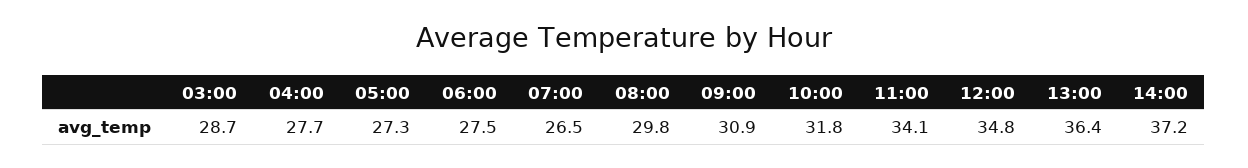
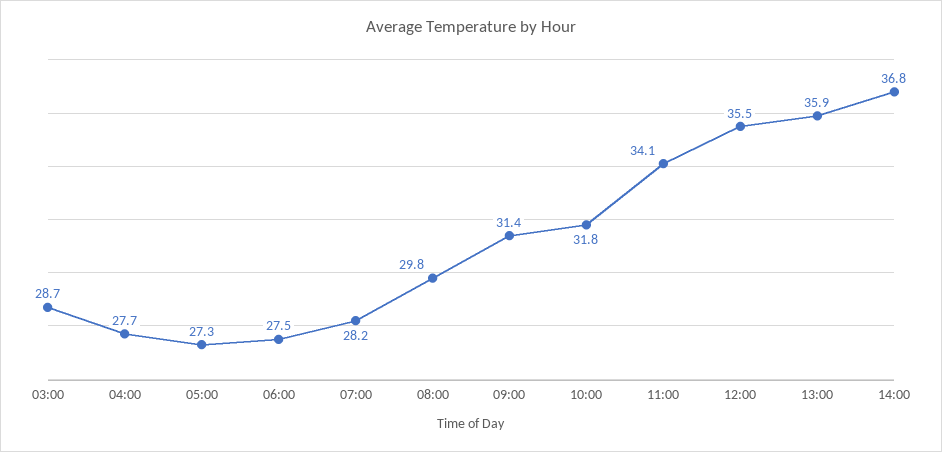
  {
    "03:00": 28.7,
    "04:00": 27.7,
    "05:00": 27.3,
    "06:00": 27.5,
-   "07:00": 26.5,
+   "07:00": 28.2,
    "08:00": 29.8,
-   "09:00": 30.9,
+   "09:00": 31.4,
    "10:00": 31.8,
    "11:00": 34.1,
-   "12:00": 34.8,
+   "12:00": 35.5,
-   "13:00": 36.4,
+   "13:00": 35.9,
-   "14:00": 37.2
+   "14:00": 36.8
  }

